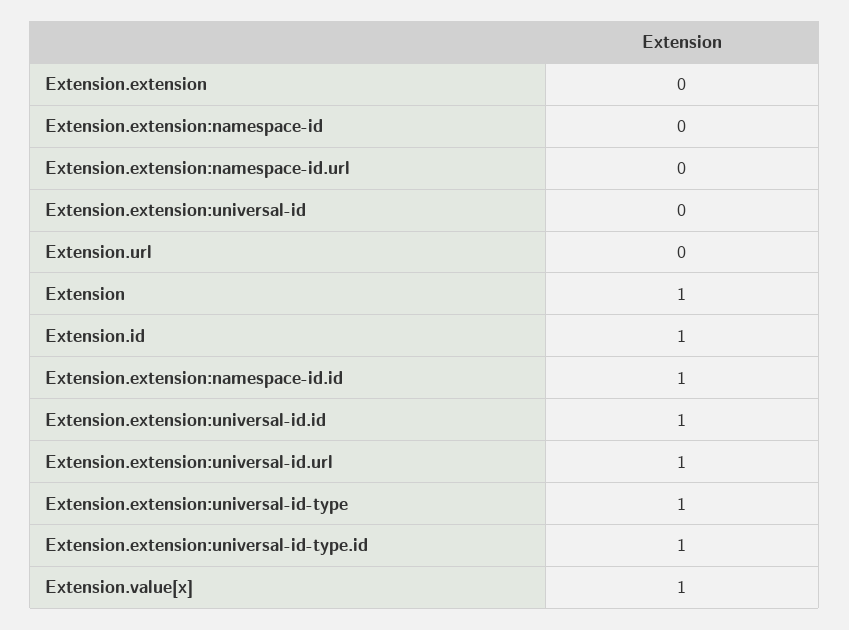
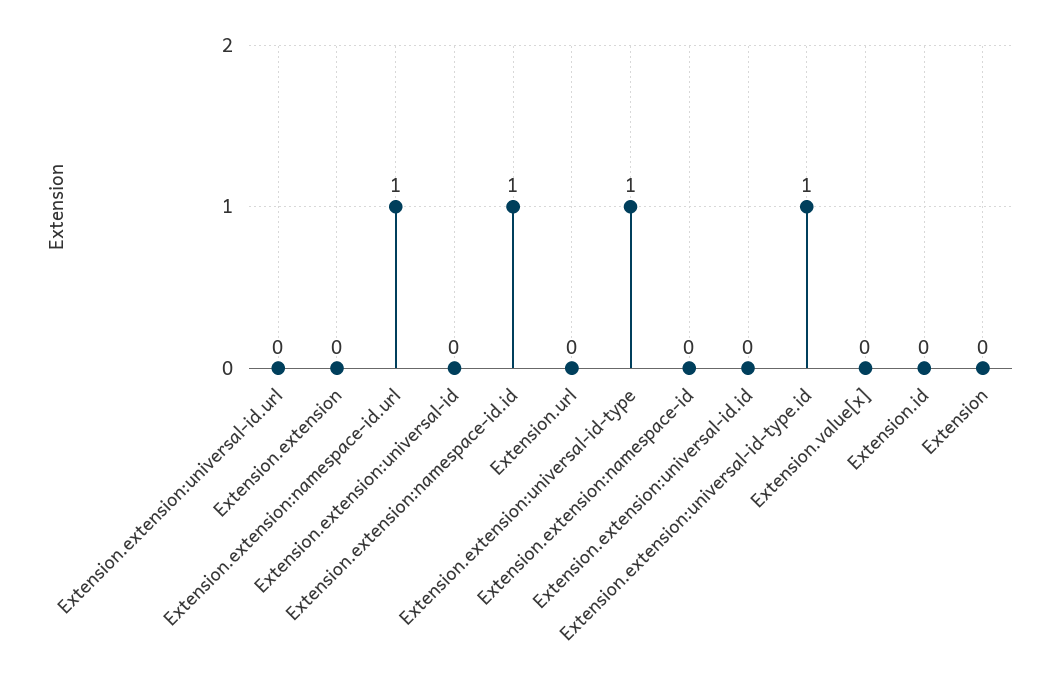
  {
    "Extension.extension": 0,
    "Extension.extension:namespace-id": 0,
-   "Extension.extension:namespace-id.url": 0,
+   "Extension.extension:namespace-id.url": 1,
    "Extension.extension:universal-id": 0,
    "Extension.url": 0,
-   "Extension": 1,
+   "Extension": 0,
-   "Extension.id": 1,
+   "Extension.id": 0,
    "Extension.extension:namespace-id.id": 1,
-   "Extension.extension:universal-id.id": 1,
+   "Extension.extension:universal-id.id": 0,
-   "Extension.extension:universal-id.url": 1,
+   "Extension.extension:universal-id.url": 0,
    "Extension.extension:universal-id-type": 1,
    "Extension.extension:universal-id-type.id": 1,
-   "Extension.value[x]": 1
+   "Extension.value[x]": 0
  }

